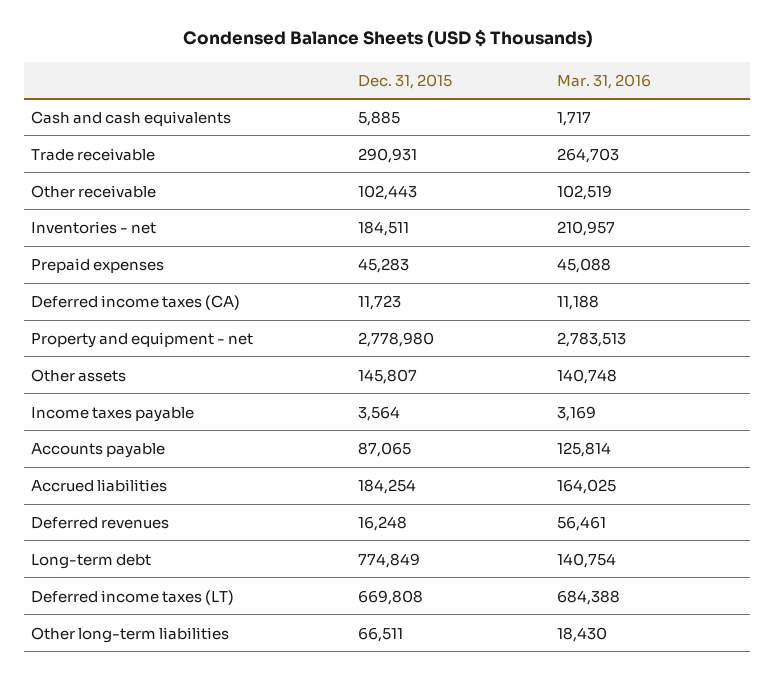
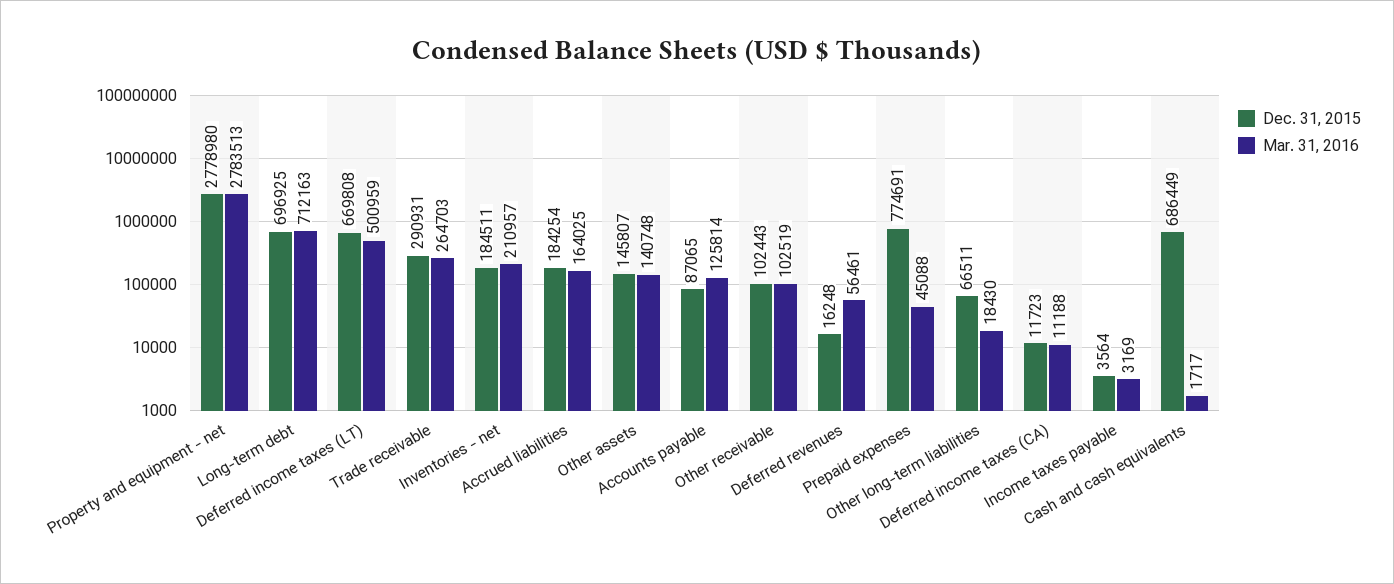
  {
    "Dec. 31, 2015": {
-     "Cash and cash equivalents": 5885,
+     "Cash and cash equivalents": 686449,
      "Trade receivable": 290931,
      "Other receivable": 102443,
      "Inventories - net": 184511,
-     "Prepaid expenses": 45283,
+     "Prepaid expenses": 774691,
      "Deferred income taxes (CA)": 11723,
      "Property and equipment - net": 2778980,
      "Other assets": 145807,
      "Income taxes payable": 3564,
      "Accounts payable": 87065,
      "Accrued liabilities": 184254,
      "Deferred revenues": 16248,
-     "Long-term debt": 774849,
+     "Long-term debt": 696925,
      "Deferred income taxes (LT)": 669808,
      "Other long-term liabilities": 66511
    },
    "Mar. 31, 2016": {
      "Cash and cash equivalents": 1717,
      "Trade receivable": 264703,
      "Other receivable": 102519,
      "Inventories - net": 210957,
      "Prepaid expenses": 45088,
      "Deferred income taxes (CA)": 11188,
      "Property and equipment - net": 2783513,
      "Other assets": 140748,
      "Income taxes payable": 3169,
      "Accounts payable": 125814,
      "Accrued liabilities": 164025,
      "Deferred revenues": 56461,
-     "Long-term debt": 140754,
+     "Long-term debt": 712163,
-     "Deferred income taxes (LT)": 684388,
+     "Deferred income taxes (LT)": 500959,
      "Other long-term liabilities": 18430
    }
  }

